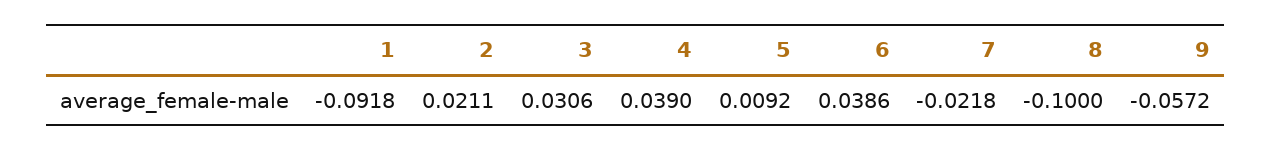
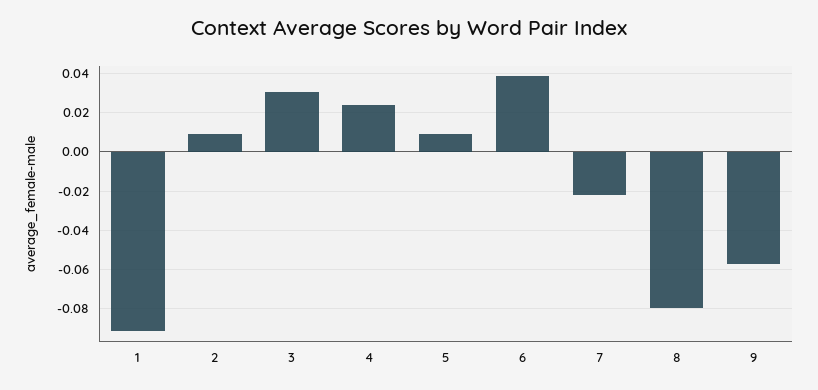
  {
    "1": -0.0918,
-   "2": 0.0211,
+   "2": 0.01,
    "3": 0.0306,
-   "4": 0.039,
+   "4": 0.025,
    "5": 0.0092,
    "6": 0.0386,
    "7": -0.0218,
-   "8": -0.1,
+   "8": -0.08,
    "9": -0.0572
  }

